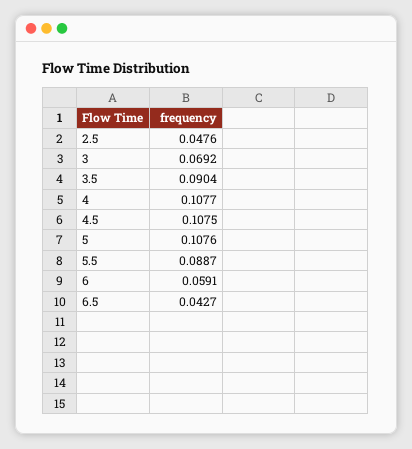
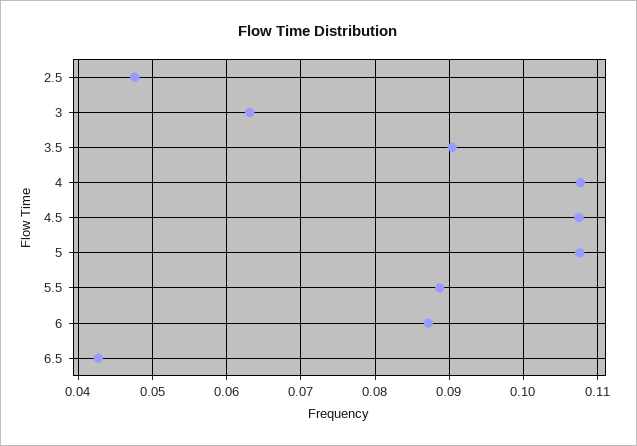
  {
    "2.5": 0.0476,
-   "3": 0.0692,
+   "3": 0.063,
    "3.5": 0.0904,
    "4": 0.1077,
    "4.5": 0.1075,
    "5": 0.1076,
    "5.5": 0.0887,
-   "6": 0.0591,
+   "6": 0.087,
    "6.5": 0.0427
  }

